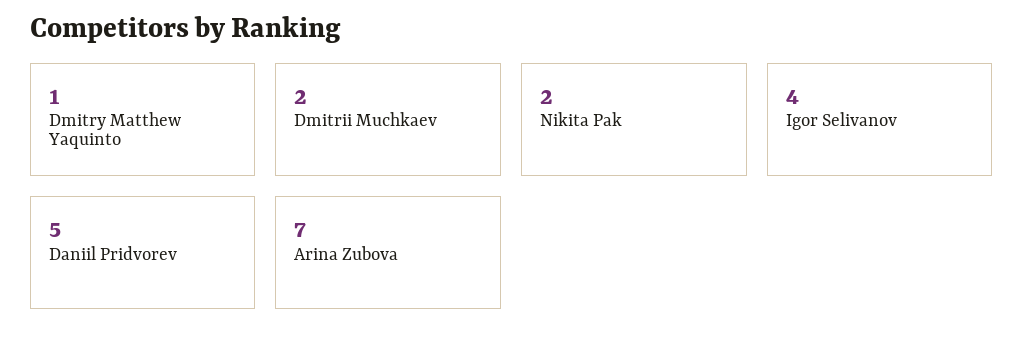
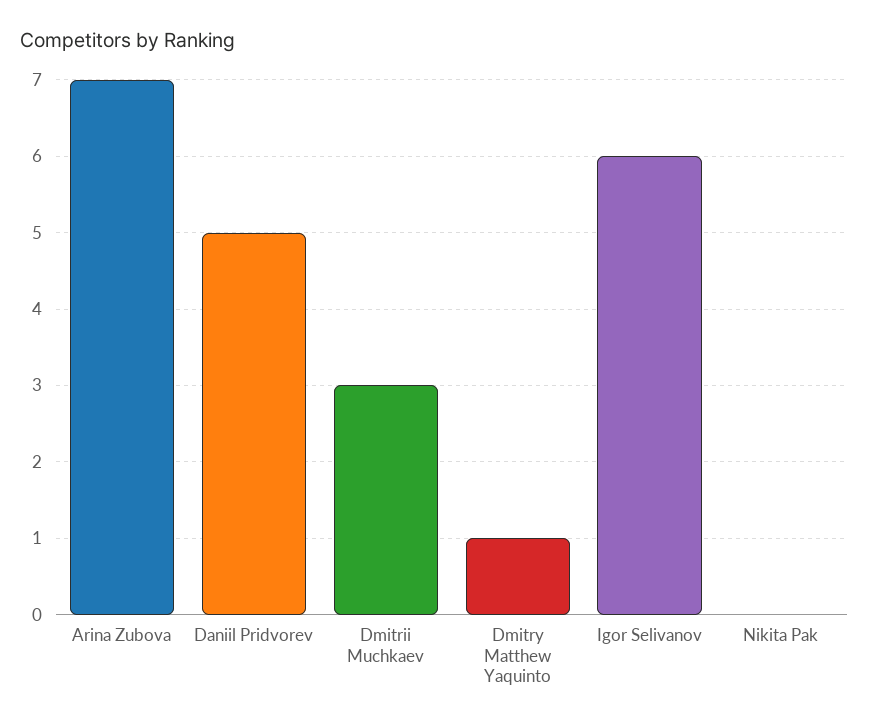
  {
    "Dmitry Matthew Yaquinto": 1,
-   "Dmitrii Muchkaev": 2,
+   "Dmitrii Muchkaev": 3,
-   "Nikita Pak": 2,
+   "Nikita Pak": 0,
-   "Igor Selivanov": 4,
+   "Igor Selivanov": 6,
    "Daniil Pridvorev": 5,
    "Arina Zubova": 7
  }

